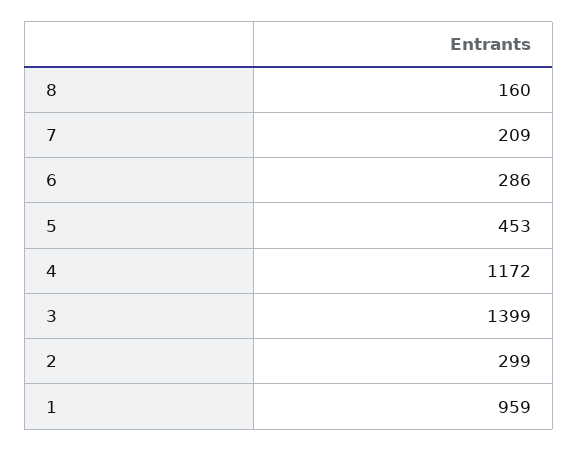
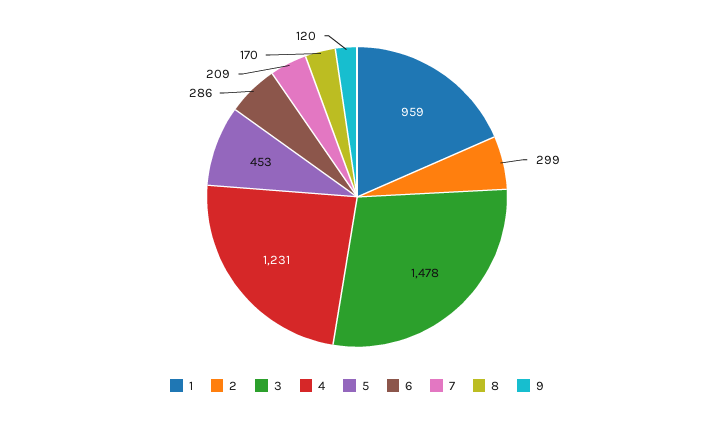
  {
-   "8": 160,
+   "8": 170,
    "7": 209,
    "6": 286,
    "5": 453,
-   "4": 1172,
+   "4": 1231,
-   "3": 1399,
+   "3": 1478,
    "2": 299,
-   "1": 959
+   "1": 959,
+   "9": 120
  }

